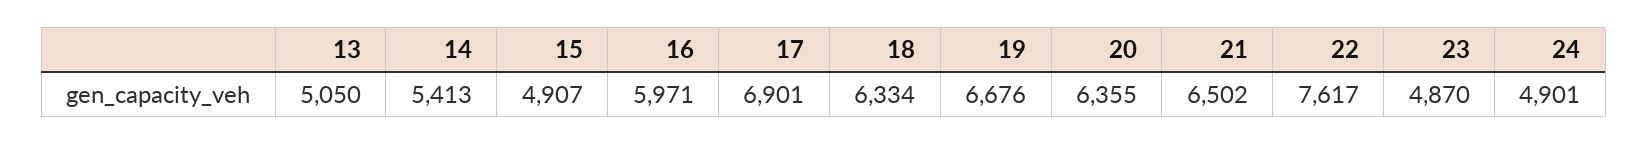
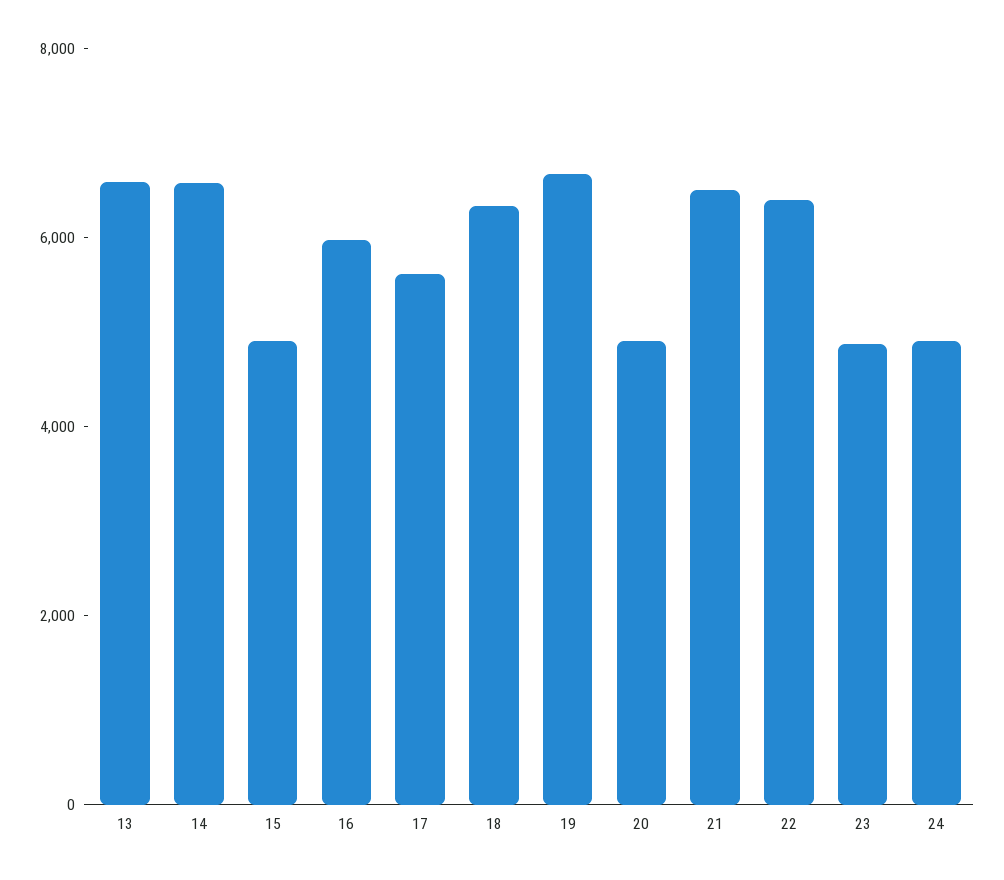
  {
-   "13": 5050,
+   "13": 6500,
-   "14": 5413,
+   "14": 6500,
    "15": 4907,
    "16": 5971,
-   "17": 6901,
+   "17": 5500,
    "18": 6334,
    "19": 6676,
-   "20": 6355,
+   "20": 5000,
    "21": 6502,
-   "22": 7617,
+   "22": 6500,
    "23": 4870,
    "24": 4901
  }

